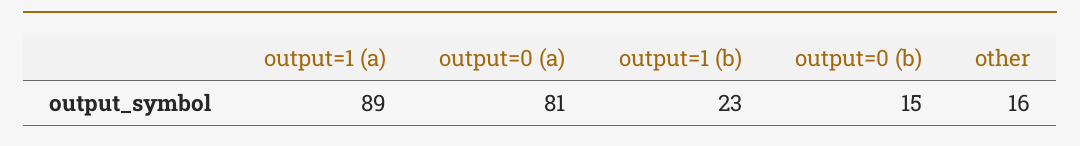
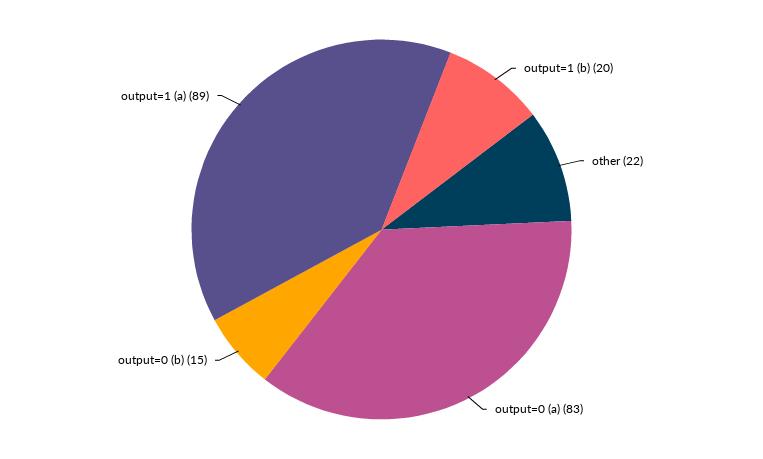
  {
    "output=1 (a)": 89,
-   "output=0 (a)": 81,
+   "output=0 (a)": 83,
-   "output=1 (b)": 23,
+   "output=1 (b)": 20,
    "output=0 (b)": 15,
-   "other": 16
+   "other": 22
  }

